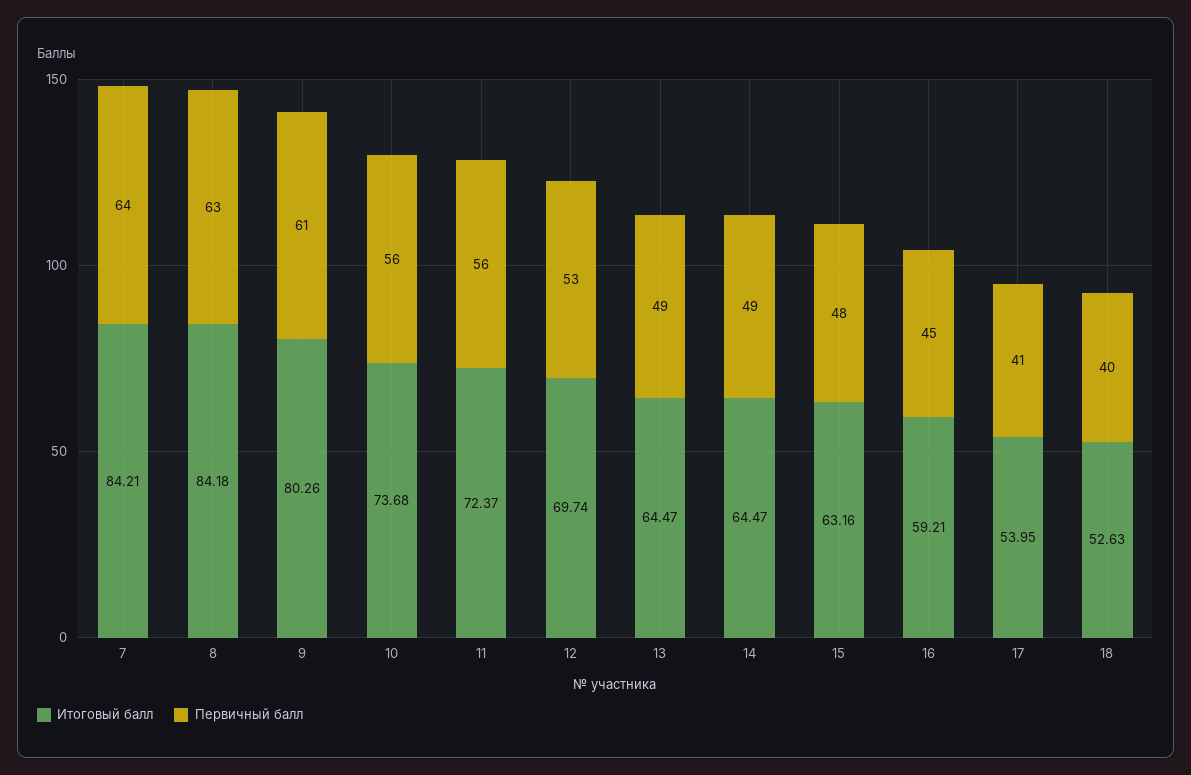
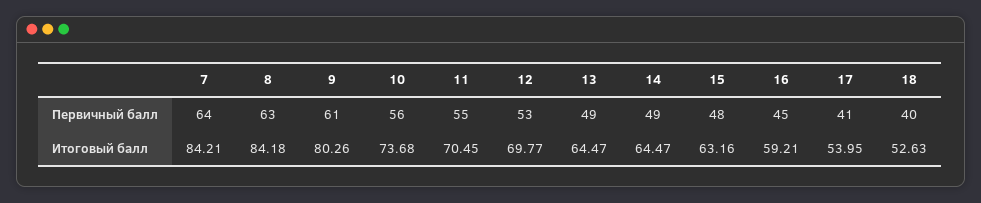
  {
    "Итоговый балл": {
      "7": 84.21,
      "8": 84.18,
      "9": 80.26,
      "10": 73.68,
-     "11": 72.37,
+     "11": 70.45,
-     "12": 69.74,
+     "12": 69.77,
      "13": 64.47,
      "14": 64.47,
      "15": 63.16,
      "16": 59.21,
      "17": 53.95,
      "18": 52.63
    },
    "Первичный балл": {
      "7": 64,
      "8": 63,
      "9": 61,
      "10": 56,
-     "11": 56,
+     "11": 55,
      "12": 53,
      "13": 49,
      "14": 49,
      "15": 48,
      "16": 45,
      "17": 41,
      "18": 40
    }
  }

